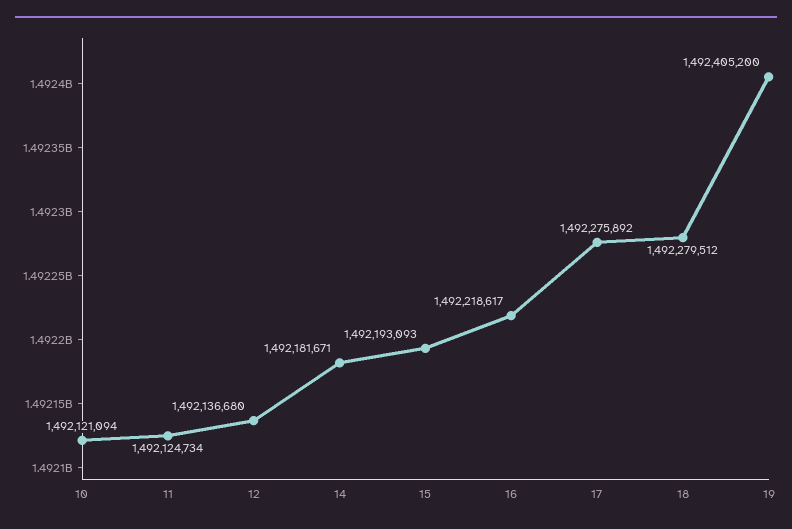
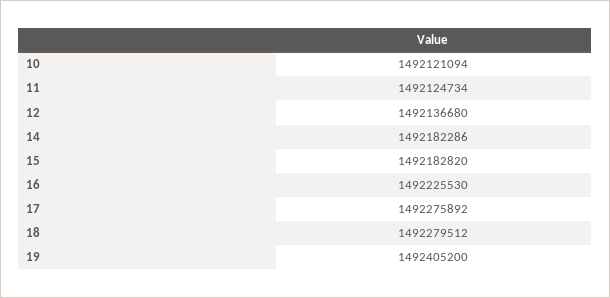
  {
    "10": 1492121094,
    "11": 1492124734,
    "12": 1492136680,
-   "14": 1492181671,
+   "14": 1492182286,
-   "15": 1492193093,
+   "15": 1492182820,
-   "16": 1492218617,
+   "16": 1492225530,
    "17": 1492275892,
    "18": 1492279512,
    "19": 1492405200
  }

